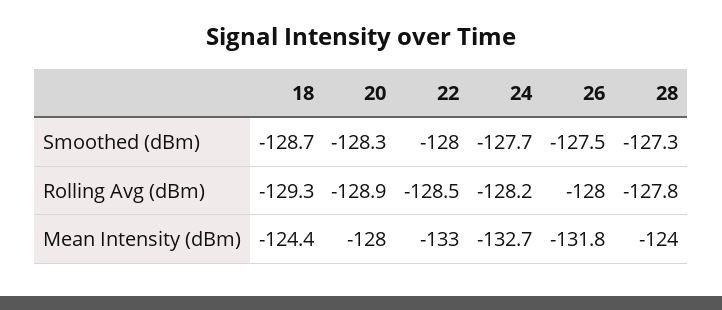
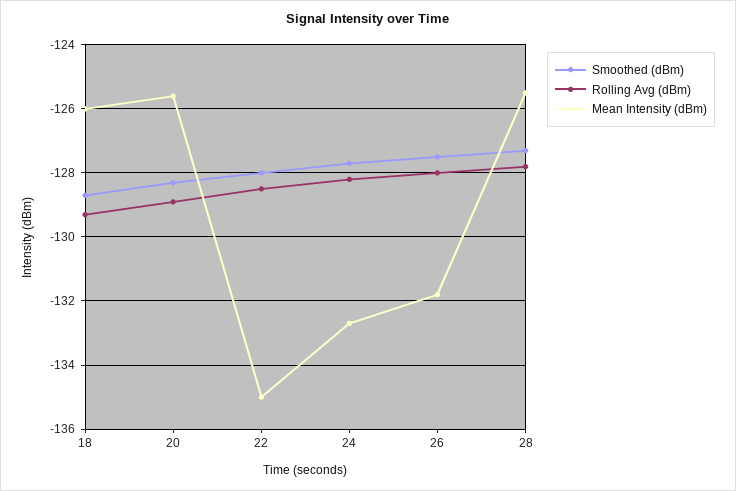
  {
    "Smoothed (dBm)": {
      "18": -128.7,
      "20": -128.3,
      "22": -128,
      "24": -127.7,
      "26": -127.5,
      "28": -127.3
    },
    "Rolling Avg (dBm)": {
      "18": -129.3,
      "20": -128.9,
      "22": -128.5,
      "24": -128.2,
      "26": -128,
      "28": -127.8
    },
    "Mean Intensity (dBm)": {
-     "18": -124.4,
+     "18": -126,
-     "20": -128,
+     "20": -125.5,
-     "22": -133,
+     "22": -135,
      "24": -132.7,
      "26": -131.8,
-     "28": -124
+     "28": -125.5
    }
  }

